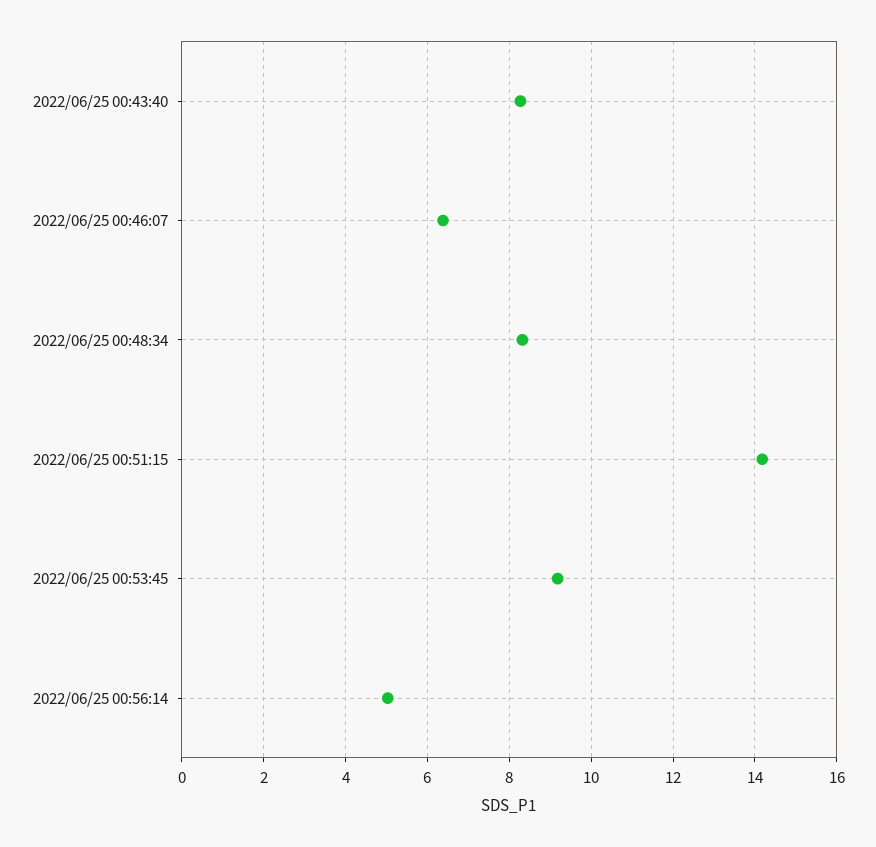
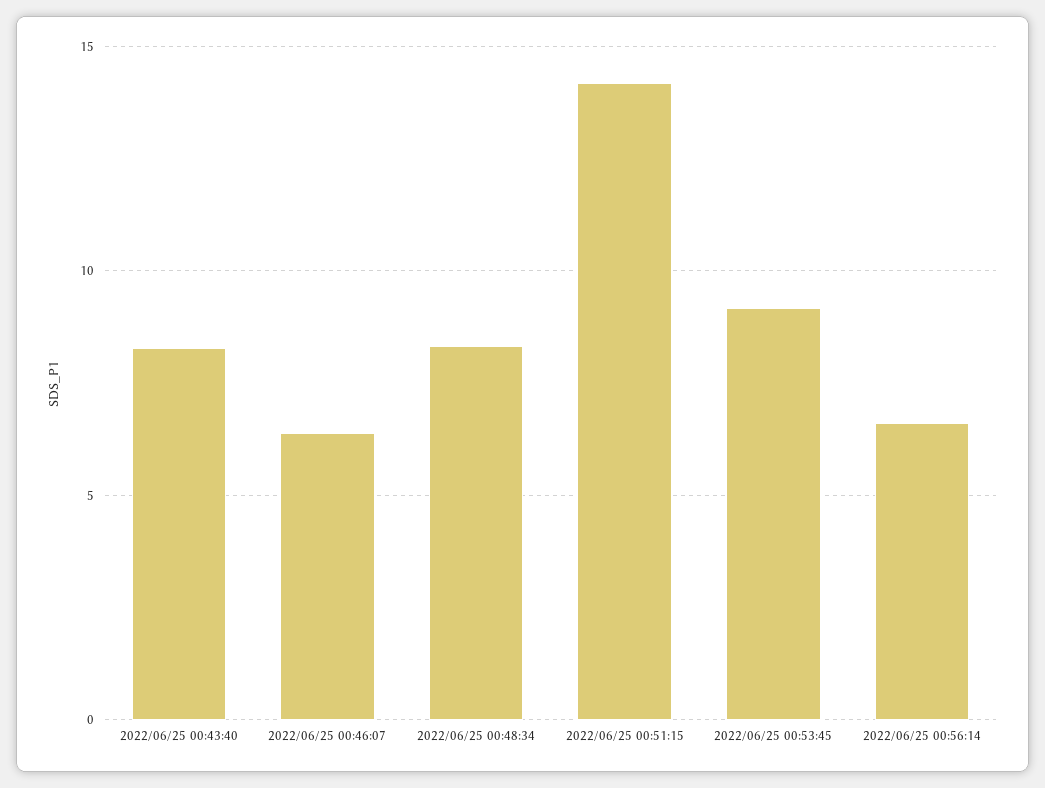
  {
    "2022/06/25 00:43:40": 8.2,
    "2022/06/25 00:46:07": 6.4,
    "2022/06/25 00:48:34": 8.4,
    "2022/06/25 00:51:15": 14.2,
    "2022/06/25 00:53:45": 9.2,
-   "2022/06/25 00:56:14": 5
+   "2022/06/25 00:56:14": 6.5
  }

